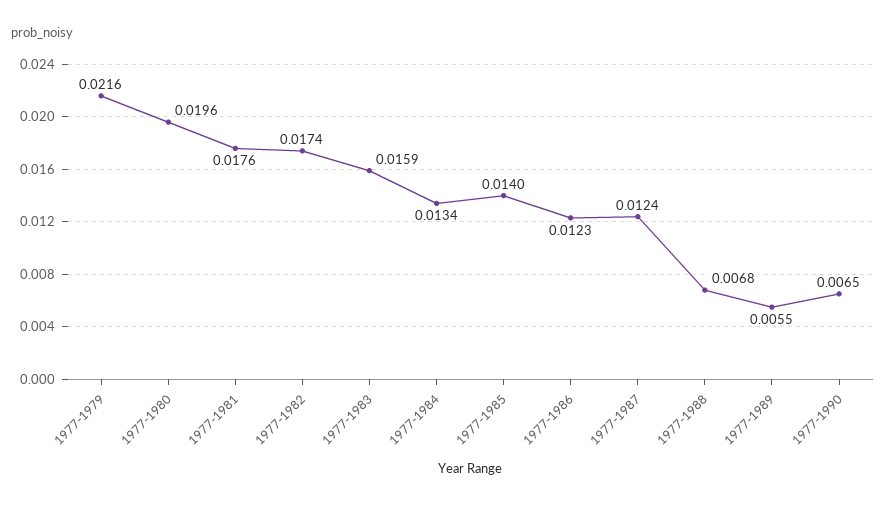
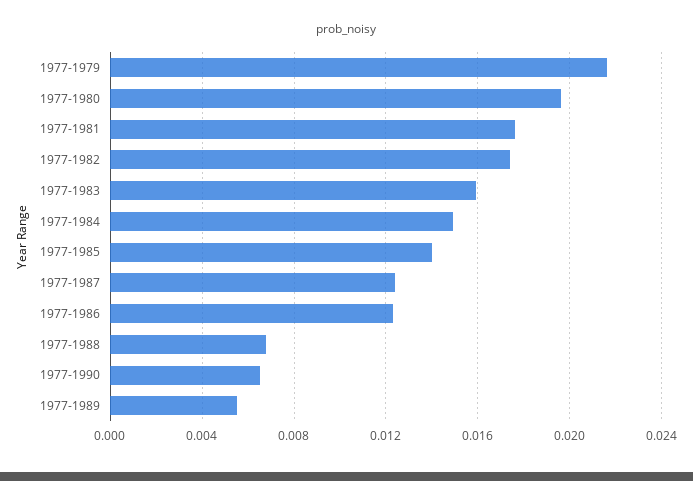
  {
    "1977-1979": 0.0216,
    "1977-1980": 0.0196,
    "1977-1981": 0.0176,
    "1977-1982": 0.0174,
    "1977-1983": 0.0159,
-   "1977-1984": 0.0134,
+   "1977-1984": 0.015,
    "1977-1985": 0.014,
    "1977-1986": 0.0123,
    "1977-1987": 0.0124,
    "1977-1988": 0.0068,
    "1977-1989": 0.0055,
    "1977-1990": 0.0065
  }

